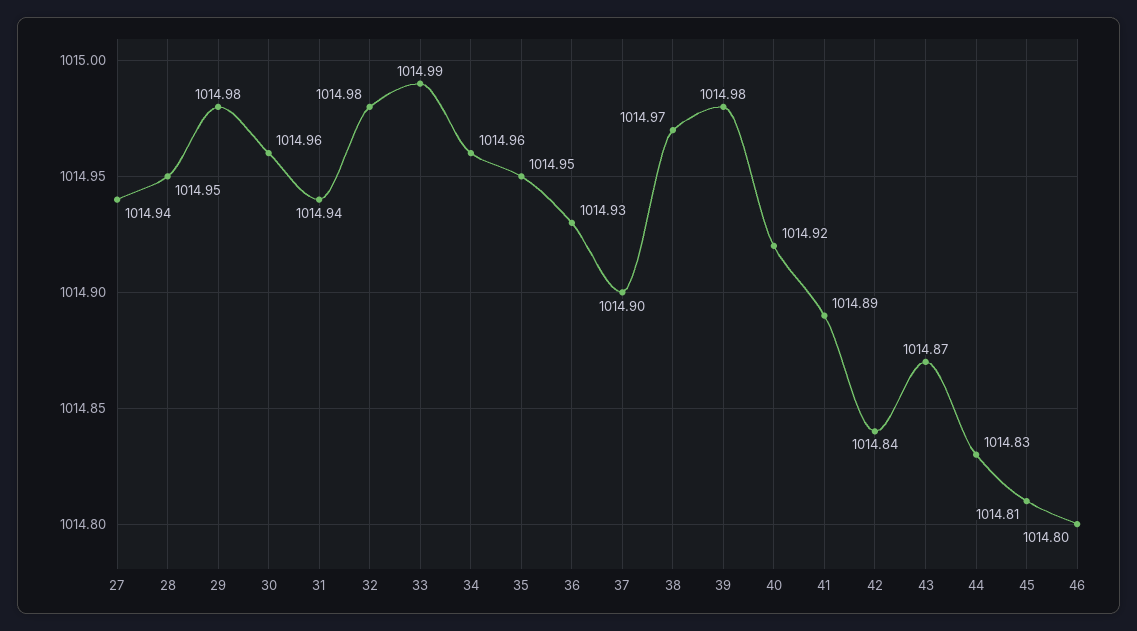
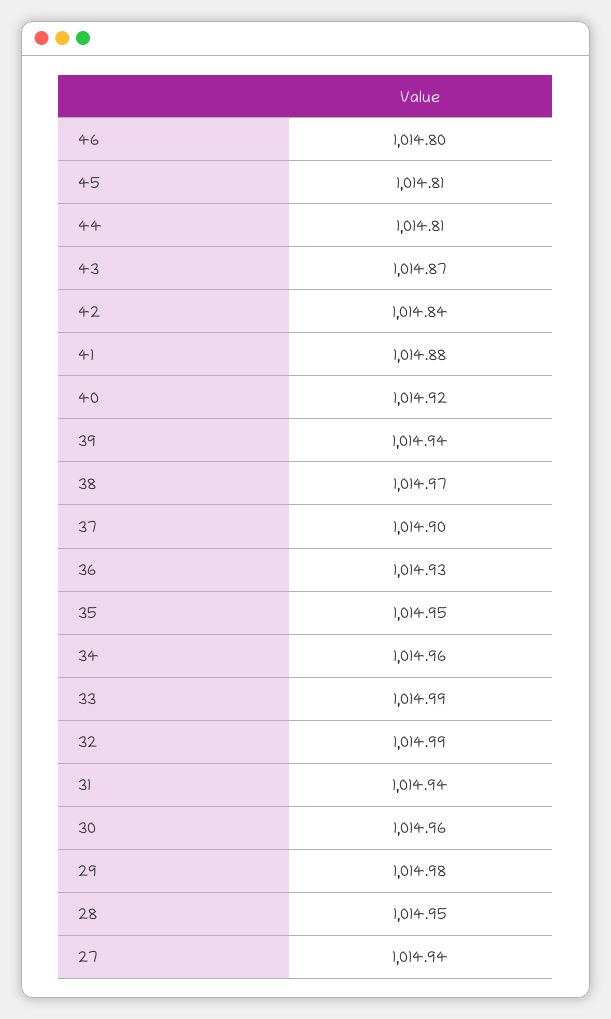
  {
    "27": 1014.94,
    "28": 1014.95,
    "29": 1014.98,
    "30": 1014.96,
    "31": 1014.94,
-   "32": 1014.98,
+   "32": 1014.99,
    "33": 1014.99,
    "34": 1014.96,
    "35": 1014.95,
    "36": 1014.93,
    "37": 1014.9,
    "38": 1014.97,
-   "39": 1014.98,
+   "39": 1014.94,
    "40": 1014.92,
-   "41": 1014.89,
+   "41": 1014.88,
    "42": 1014.84,
    "43": 1014.87,
-   "44": 1014.83,
+   "44": 1014.81,
    "45": 1014.81,
    "46": 1014.8
  }

